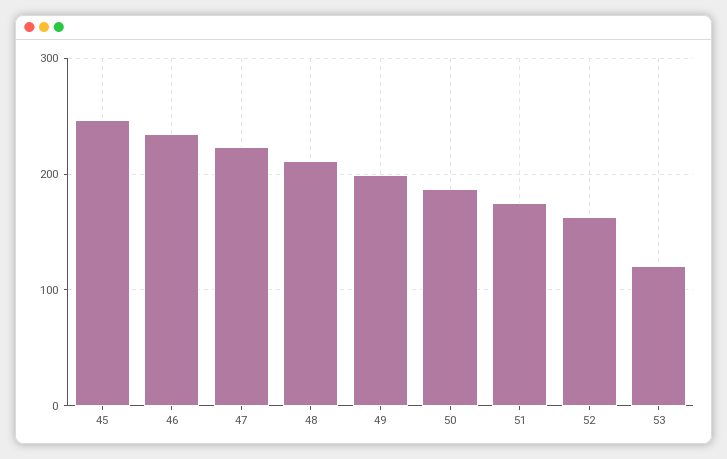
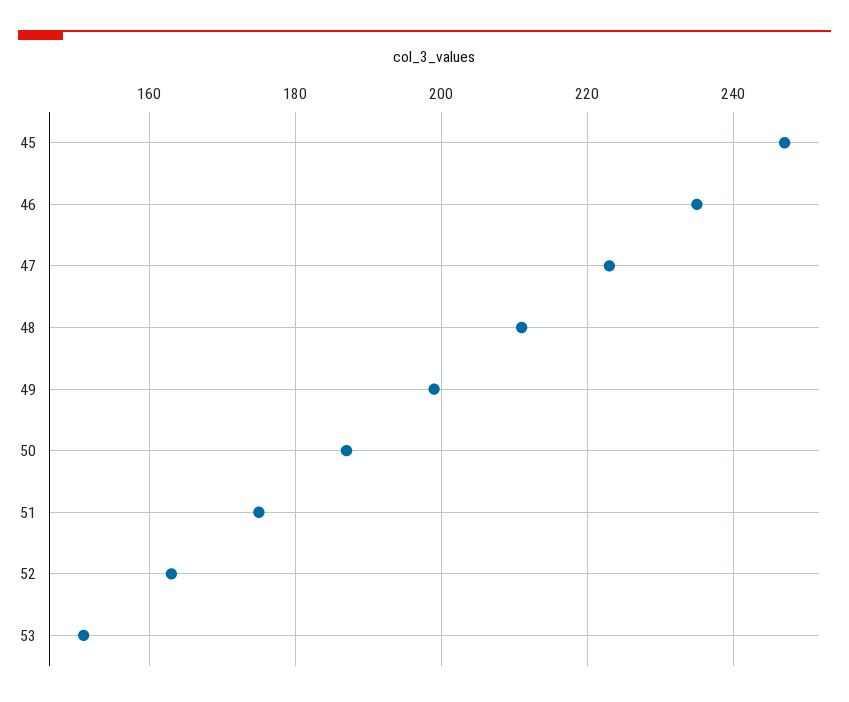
  {
    "45": 245,
    "46": 235,
    "47": 225,
    "48": 210,
    "49": 200,
    "50": 185,
    "51": 175,
    "52": 165,
-   "53": 120
+   "53": 150
  }

